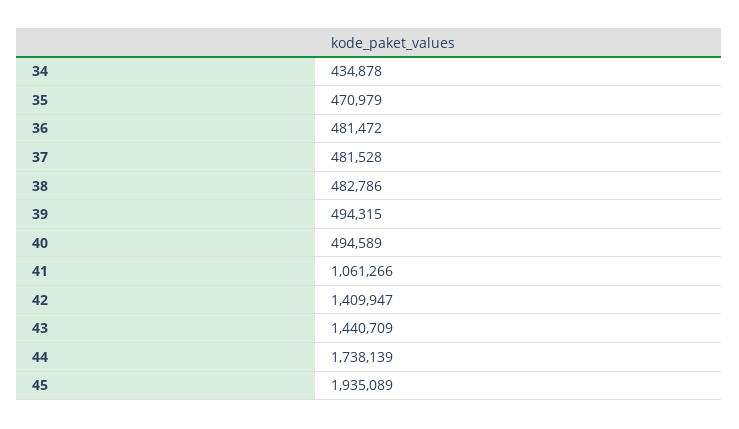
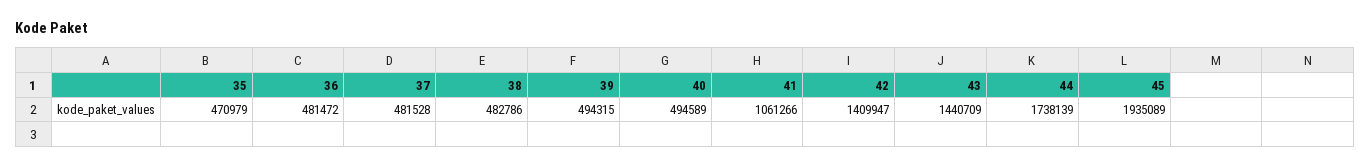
  {
-   "34": 434878,
    "35": 470979,
    "36": 481472,
    "37": 481528,
    "38": 482786,
    "39": 494315,
    "40": 494589,
    "41": 1061266,
    "42": 1409947,
    "43": 1440709,
    "44": 1738139,
    "45": 1935089
  }

